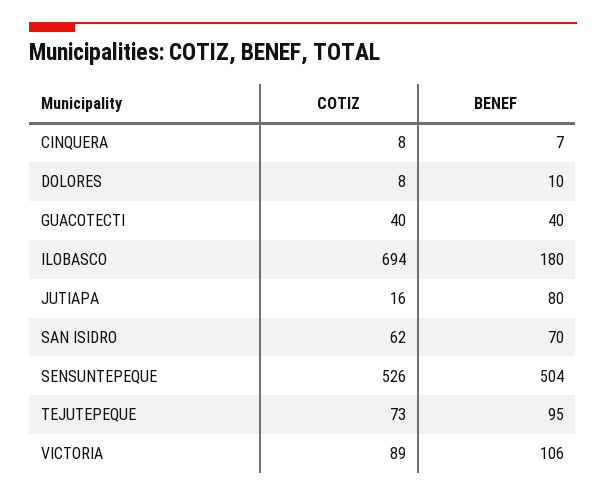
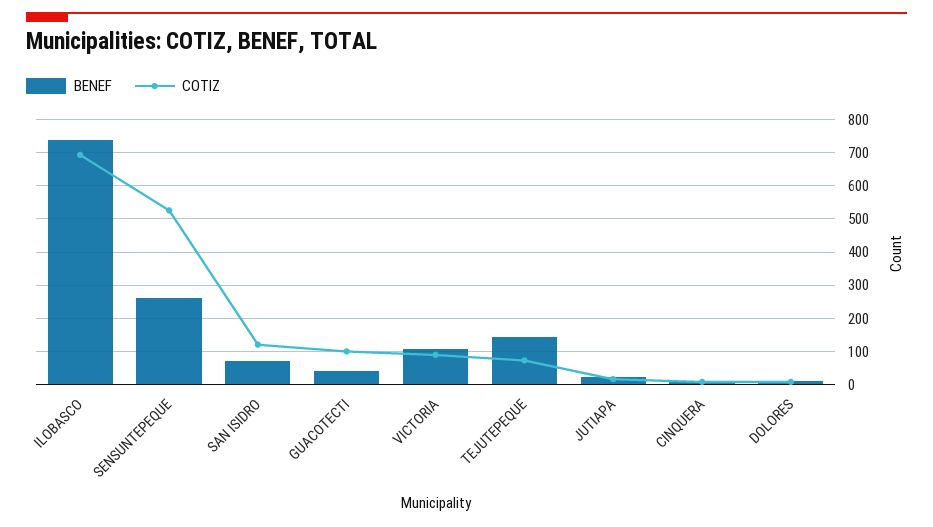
  {
    "COTIZ": {
      "CINQUERA": 8,
      "DOLORES": 8,
-     "GUACOTECTI": 40,
+     "GUACOTECTI": 100,
      "ILOBASCO": 694,
      "JUTIAPA": 16,
-     "SAN ISIDRO": 62,
+     "SAN ISIDRO": 120,
      "SENSUNTEPEQUE": 526,
      "TEJUTEPEQUE": 73,
      "VICTORIA": 89
    },
    "BENEF": {
      "CINQUERA": 7,
      "DOLORES": 10,
      "GUACOTECTI": 40,
-     "ILOBASCO": 180,
+     "ILOBASCO": 740,
-     "JUTIAPA": 80,
+     "JUTIAPA": 20,
      "SAN ISIDRO": 70,
-     "SENSUNTEPEQUE": 504,
+     "SENSUNTEPEQUE": 260,
-     "TEJUTEPEQUE": 95,
+     "TEJUTEPEQUE": 140,
      "VICTORIA": 106
    }
  }

